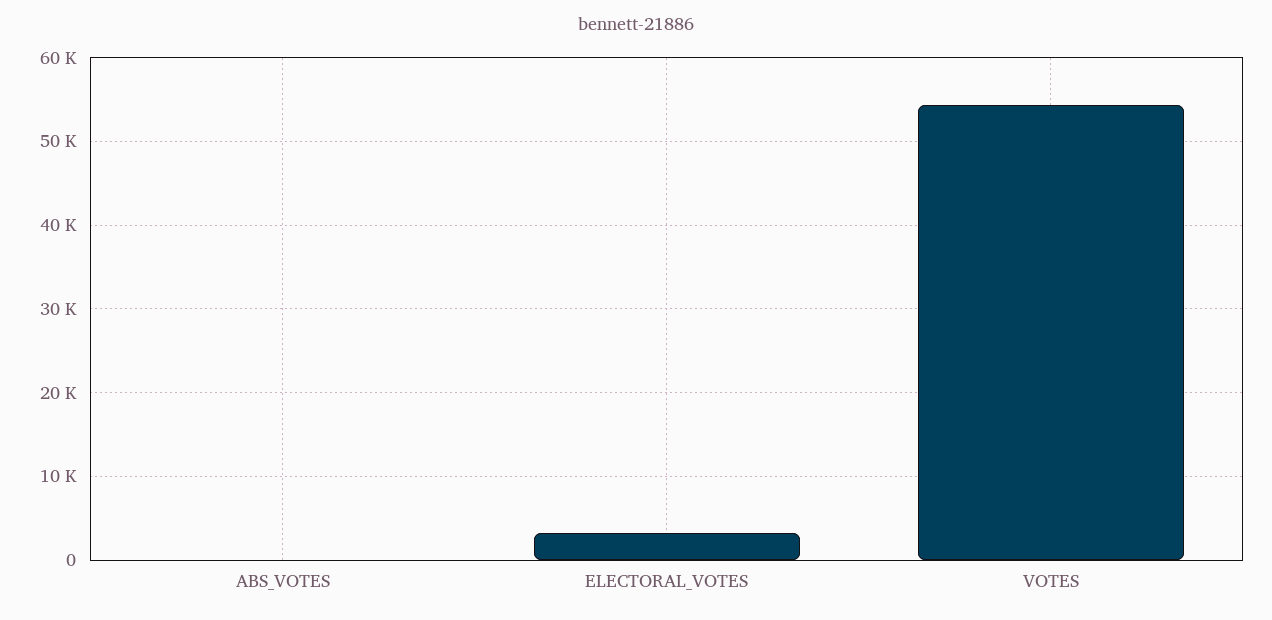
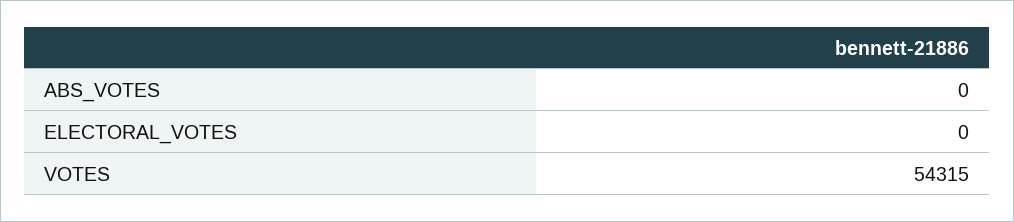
  {
    "ABS_VOTES": 0,
-   "ELECTORAL_VOTES": 3000,
+   "ELECTORAL_VOTES": 0,
    "VOTES": 54315
  }

